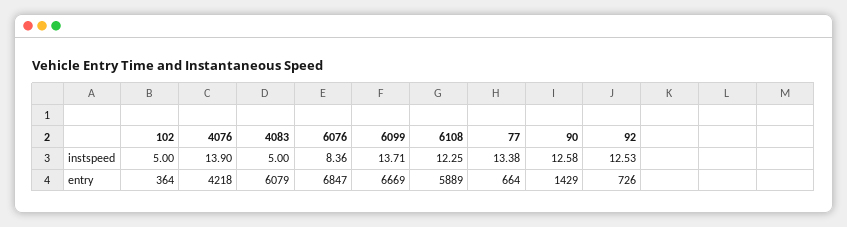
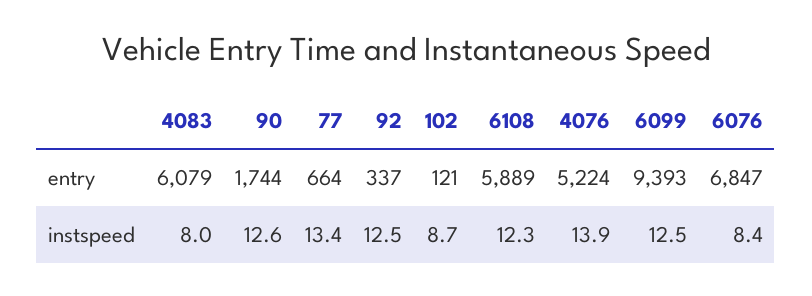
  {
    "102": {
-     "instspeed": 5,
+     "instspeed": 8.7,
-     "entry": 364
+     "entry": 121
    },
    "4076": {
      "instspeed": 13.9,
-     "entry": 4218
+     "entry": 5224
    },
    "4083": {
-     "instspeed": 5,
+     "instspeed": 8,
      "entry": 6079
    },
    "6076": {
      "instspeed": 8.36,
      "entry": 6847
    },
    "6099": {
-     "instspeed": 13.71,
+     "instspeed": 12.5,
-     "entry": 6669
+     "entry": 9393
    },
    "6108": {
      "instspeed": 12.25,
      "entry": 5889
    },
    "77": {
      "instspeed": 13.38,
      "entry": 664
    },
    "90": {
      "instspeed": 12.58,
-     "entry": 1429
+     "entry": 1744
    },
    "92": {
      "instspeed": 12.53,
-     "entry": 726
+     "entry": 337
    }
  }

